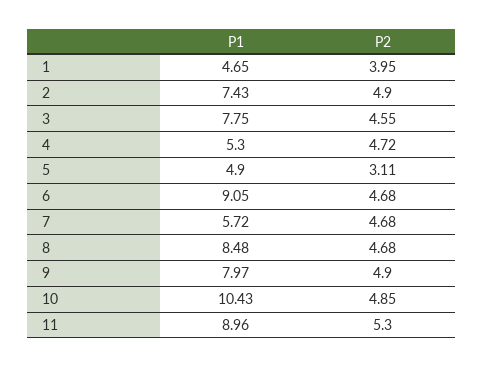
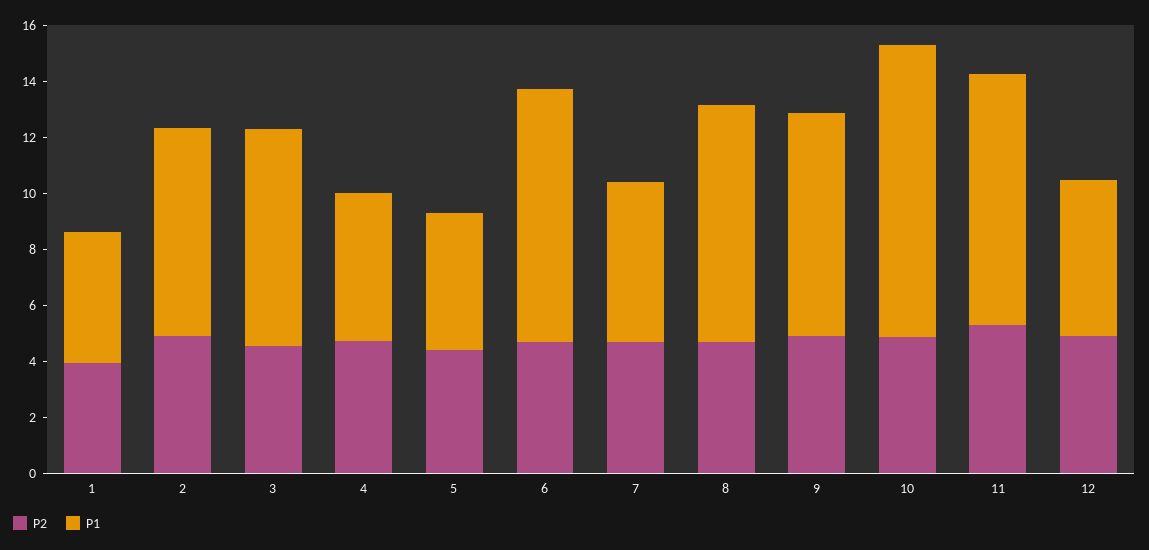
  {
    "P1": {
      "1": 4.65,
      "2": 7.43,
      "3": 7.75,
      "4": 5.3,
      "5": 4.9,
      "6": 9.05,
      "7": 5.72,
      "8": 8.48,
      "9": 7.97,
      "10": 10.43,
-     "11": 8.96
+     "11": 8.96,
+     "12": 5.5
    },
    "P2": {
      "1": 3.95,
      "2": 4.9,
      "3": 4.55,
      "4": 4.72,
-     "5": 3.11,
+     "5": 4.5,
      "6": 4.68,
      "7": 4.68,
      "8": 4.68,
      "9": 4.9,
      "10": 4.85,
-     "11": 5.3
+     "11": 5.3,
+     "12": 5
    }
  }

